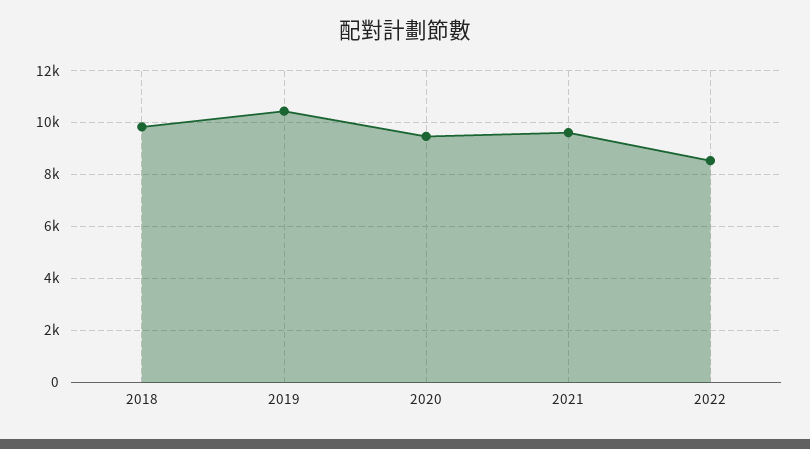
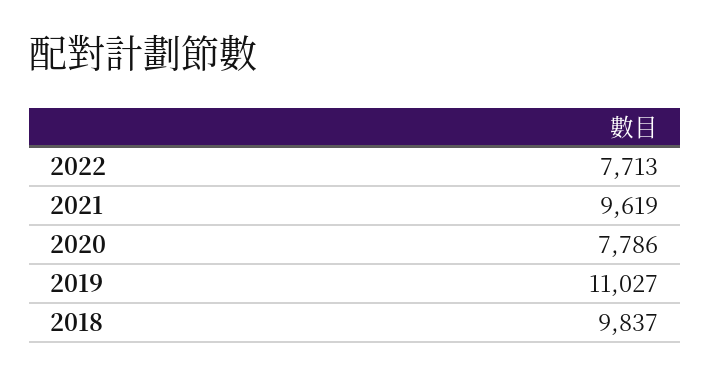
  {
    "2018": 9837,
-   "2019": 10500,
+   "2019": 11027,
-   "2020": 9500,
+   "2020": 7786,
    "2021": 9619,
-   "2022": 8500
+   "2022": 7713
  }

